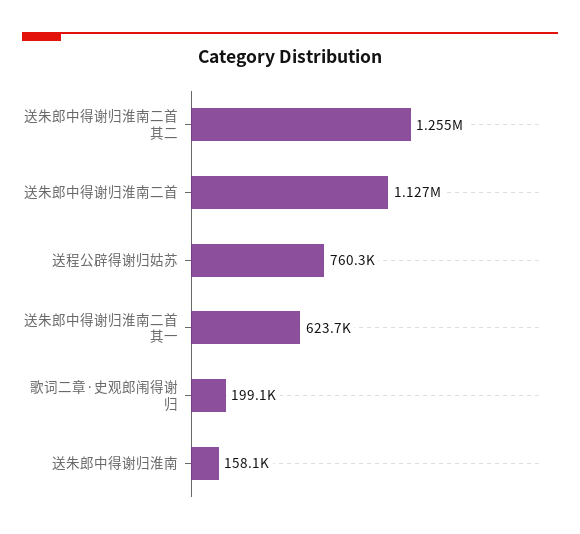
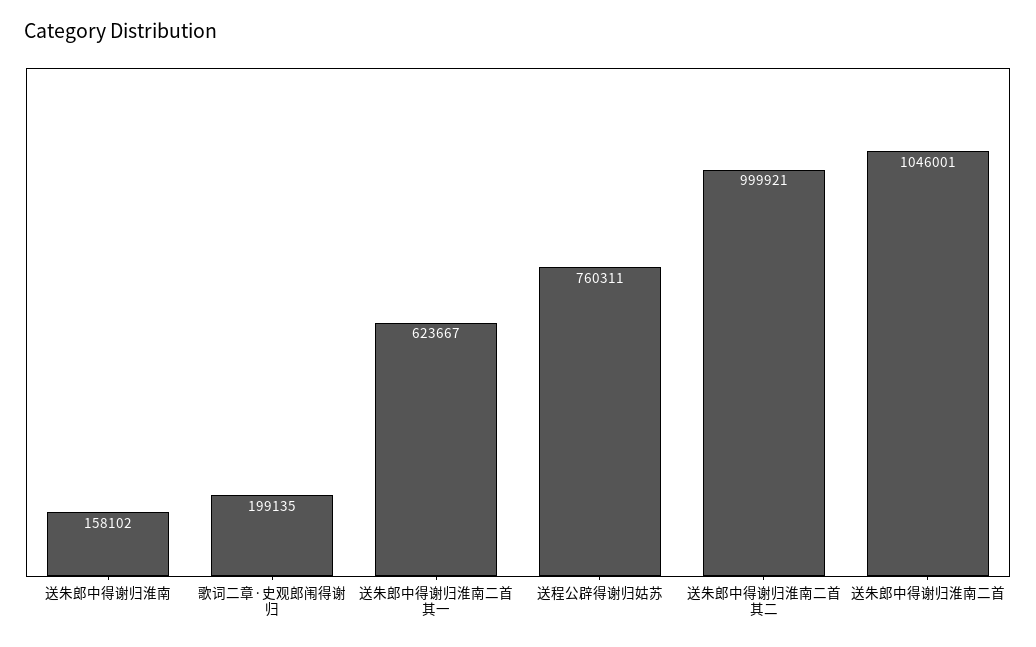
  {
-   "送朱郎中得谢归淮南二首 其二": 1255000,
+   "送朱郎中得谢归淮南二首 其二": 999921,
-   "送朱郎中得谢归淮南二首": 1127000,
+   "送朱郎中得谢归淮南二首": 1046001,
    "送程公辟得谢归姑苏": 760311,
    "送朱郎中得谢归淮南二首 其一": 623667,
    "歌词二章·史观郎闱得谢归": 199135,
    "送朱郎中得谢归淮南": 158102
  }

